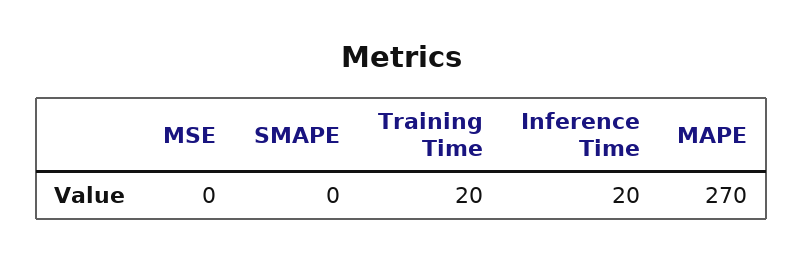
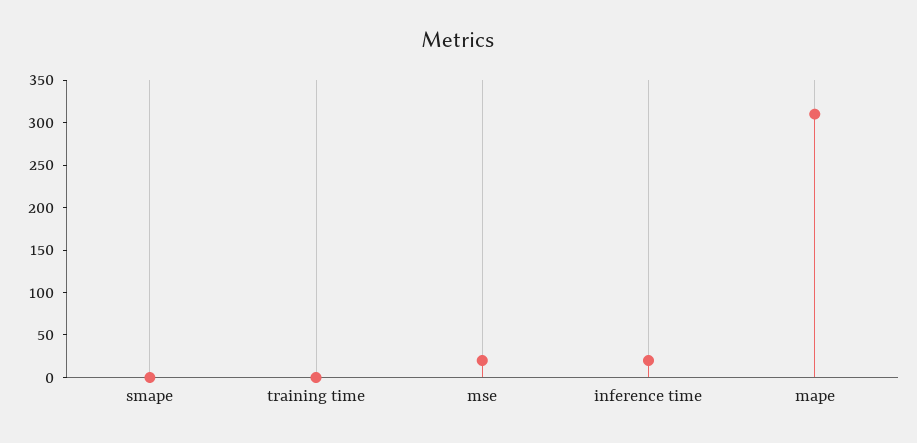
  {
-   "MSE": 0,
+   "MSE": 20,
    "SMAPE": 0,
-   "Training Time": 20,
+   "Training Time": 0,
    "Inference Time": 20,
-   "MAPE": 270
+   "MAPE": 310
  }

